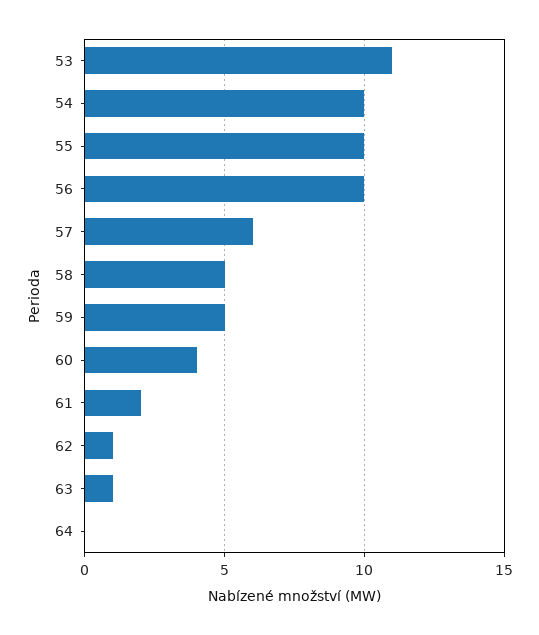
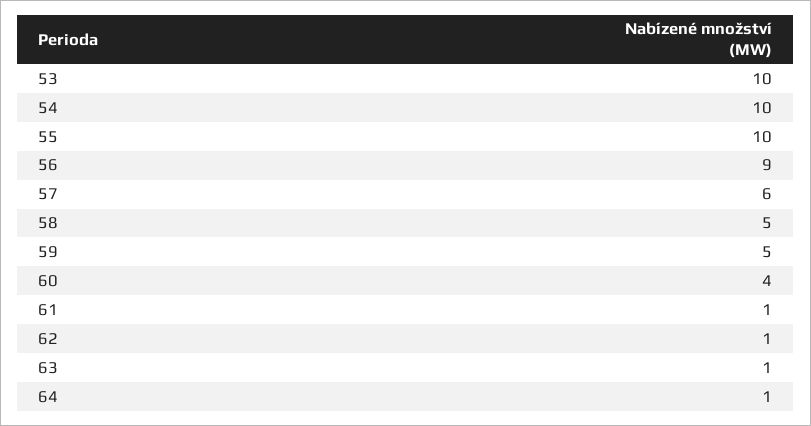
  {
-   "53": 11,
+   "53": 10,
    "54": 10,
    "55": 10,
-   "56": 10,
+   "56": 9,
    "57": 6,
    "58": 5,
    "59": 5,
    "60": 4,
-   "61": 2,
+   "61": 1,
    "62": 1,
    "63": 1,
-   "64": 0
+   "64": 1
  }

